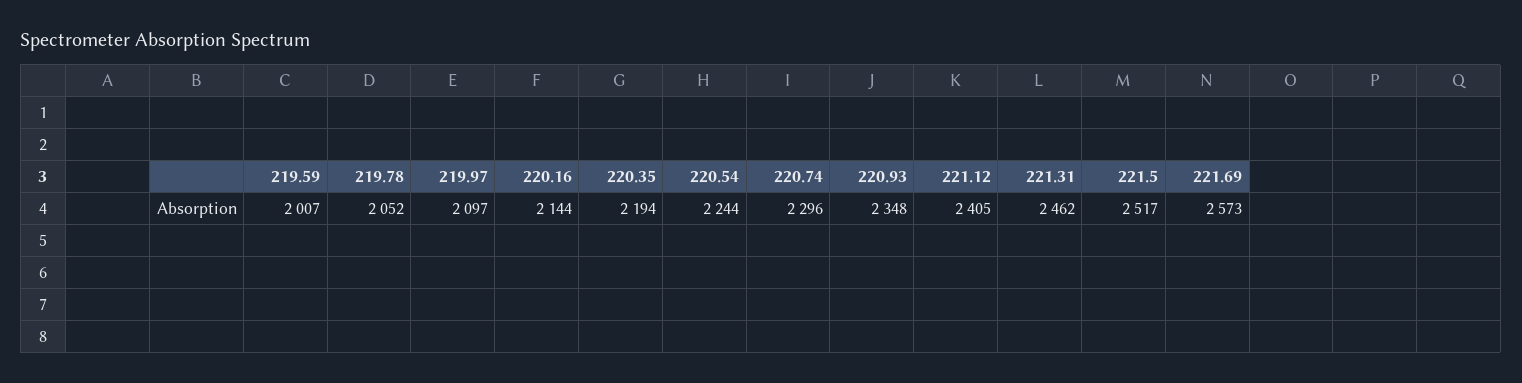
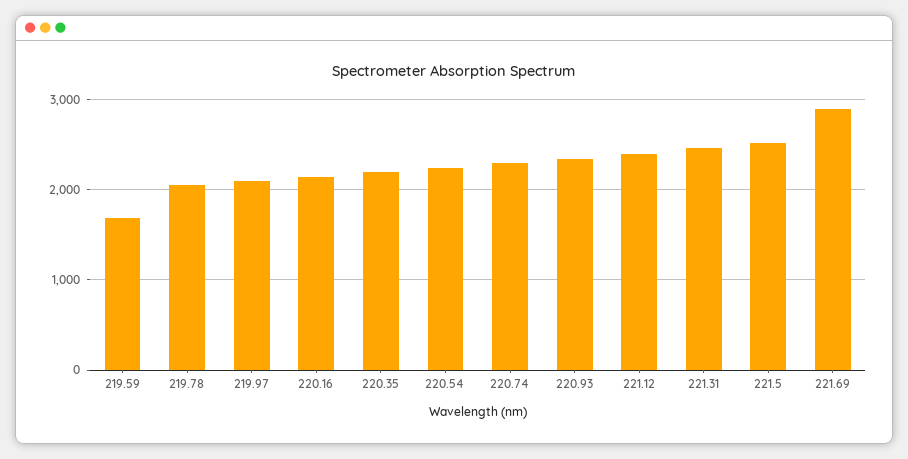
  {
-   "219.59": 2007,
+   "219.59": 1700,
    "219.78": 2052,
    "219.97": 2097,
    "220.16": 2144,
    "220.35": 2194,
    "220.54": 2244,
    "220.74": 2296,
    "220.93": 2348,
    "221.12": 2405,
    "221.31": 2462,
    "221.5": 2517,
-   "221.69": 2573
+   "221.69": 2900
  }

